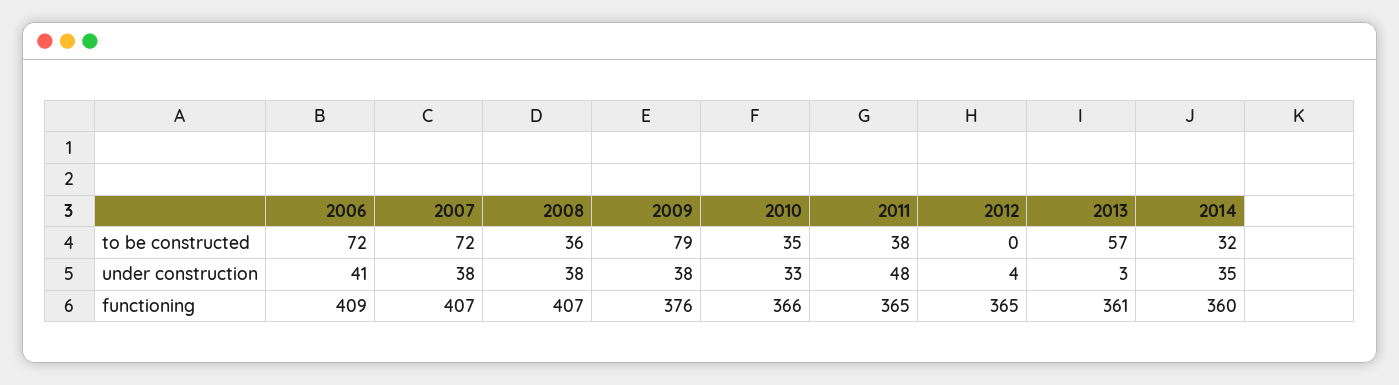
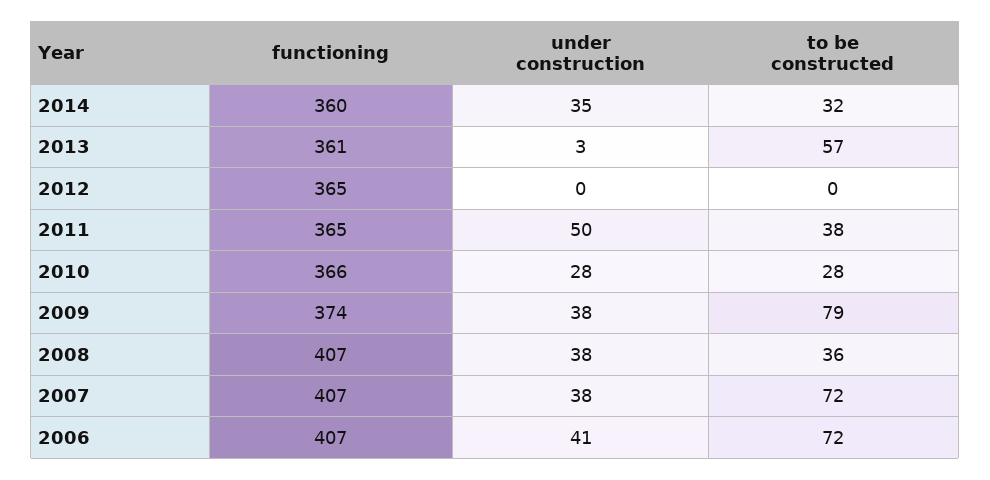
  {
    "2006": {
      "to be constructed": 72,
      "under construction": 41,
-     "functioning": 409
+     "functioning": 407
    },
    "2007": {
      "to be constructed": 72,
      "under construction": 38,
      "functioning": 407
    },
    "2008": {
      "to be constructed": 36,
      "under construction": 38,
      "functioning": 407
    },
    "2009": {
      "to be constructed": 79,
      "under construction": 38,
-     "functioning": 376
+     "functioning": 374
    },
    "2010": {
-     "to be constructed": 35,
+     "to be constructed": 28,
-     "under construction": 33,
+     "under construction": 28,
      "functioning": 366
    },
    "2011": {
      "to be constructed": 38,
-     "under construction": 48,
+     "under construction": 50,
      "functioning": 365
    },
    "2012": {
      "to be constructed": 0,
-     "under construction": 4,
+     "under construction": 0,
      "functioning": 365
    },
    "2013": {
      "to be constructed": 57,
      "under construction": 3,
      "functioning": 361
    },
    "2014": {
      "to be constructed": 32,
      "under construction": 35,
      "functioning": 360
    }
  }

